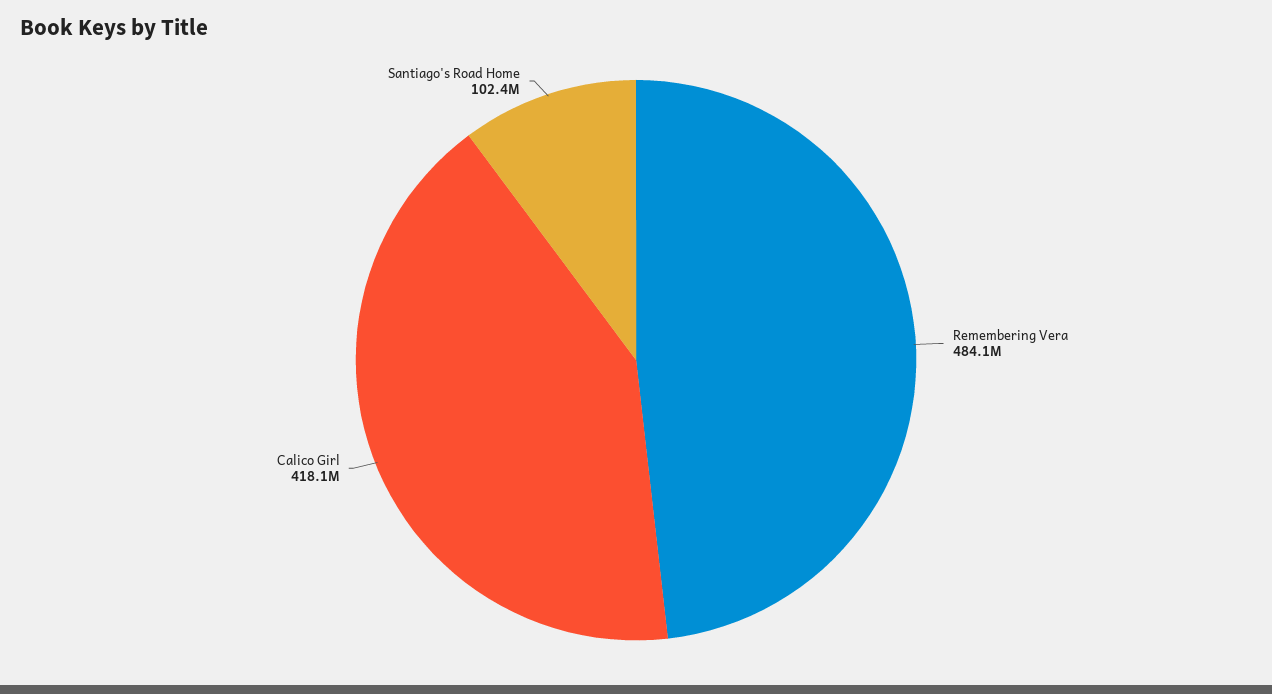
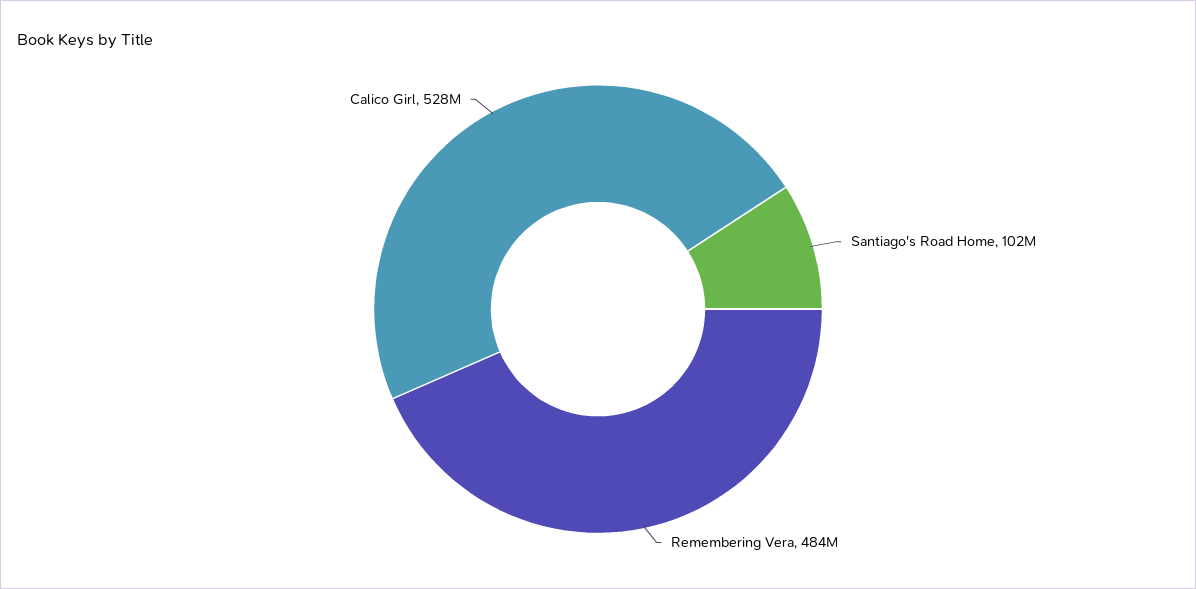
  {
    "Remembering Vera": 484100000,
-   "Calico Girl": 418100000,
+   "Calico Girl": 528000000,
    "Santiago's Road Home": 102400000
  }

